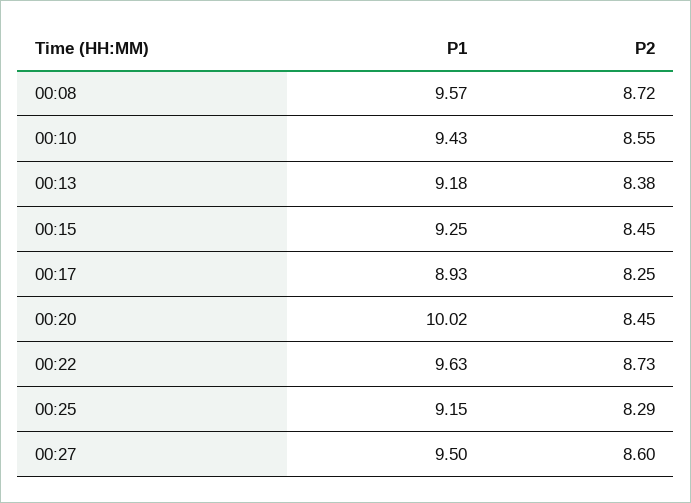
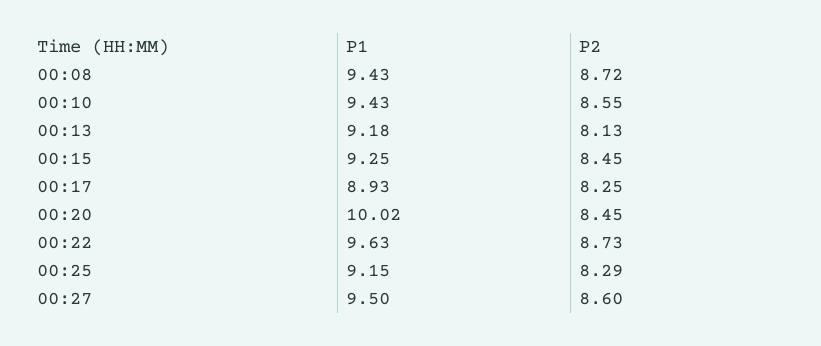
  {
    "P1": {
-     "00:08": 9.57,
+     "00:08": 9.43,
      "00:10": 9.43,
      "00:13": 9.18,
      "00:15": 9.25,
      "00:17": 8.93,
      "00:20": 10.02,
      "00:22": 9.63,
      "00:25": 9.15,
      "00:27": 9.5
    },
    "P2": {
      "00:08": 8.72,
      "00:10": 8.55,
-     "00:13": 8.38,
+     "00:13": 8.13,
      "00:15": 8.45,
      "00:17": 8.25,
      "00:20": 8.45,
      "00:22": 8.73,
      "00:25": 8.29,
      "00:27": 8.6
    }
  }

